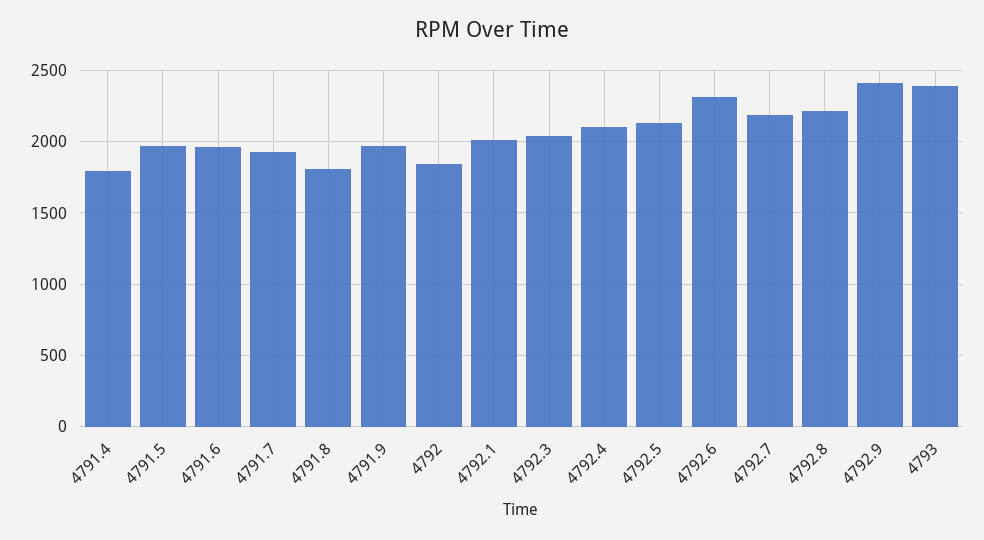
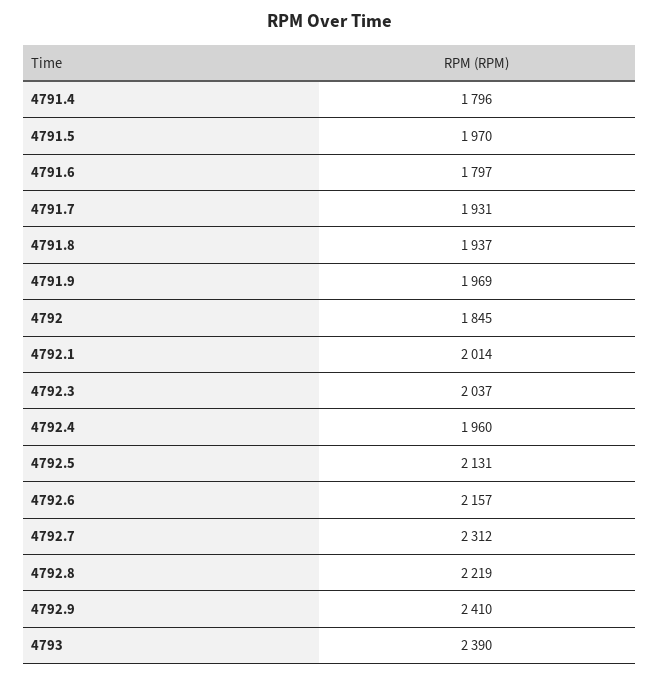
  {
    "4791.4": 1796,
    "4791.5": 1970,
-   "4791.6": 1950,
+   "4791.6": 1797,
    "4791.7": 1931,
-   "4791.8": 1800,
+   "4791.8": 1937,
    "4791.9": 1969,
    "4792": 1845,
    "4792.1": 2014,
    "4792.3": 2037,
-   "4792.4": 2100,
+   "4792.4": 1960,
    "4792.5": 2131,
-   "4792.6": 2300,
+   "4792.6": 2157,
-   "4792.7": 2200,
+   "4792.7": 2312,
    "4792.8": 2219,
    "4792.9": 2410,
    "4793": 2390
  }

